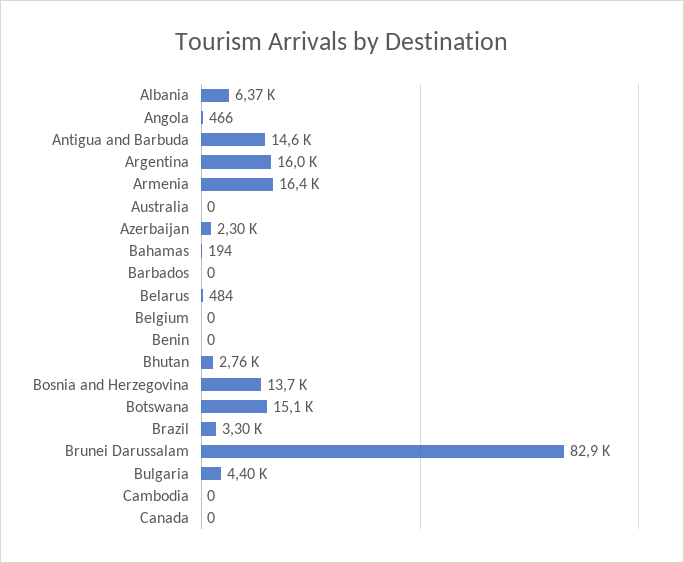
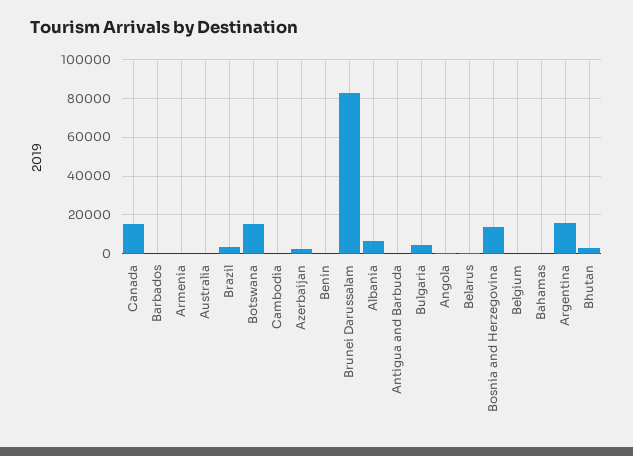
  {
    "Albania": 6370,
    "Angola": 466,
-   "Antigua and Barbuda": 14600,
+   "Antigua and Barbuda": 0,
    "Argentina": 16000,
-   "Armenia": 16400,
+   "Armenia": 0,
    "Australia": 0,
    "Azerbaijan": 2300,
    "Bahamas": 194,
    "Barbados": 0,
    "Belarus": 484,
    "Belgium": 0,
    "Benin": 0,
    "Bhutan": 2760,
    "Bosnia and Herzegovina": 13700,
    "Botswana": 15100,
    "Brazil": 3300,
    "Brunei Darussalam": 82900,
    "Bulgaria": 4400,
    "Cambodia": 0,
-   "Canada": 0
+   "Canada": 15000
  }

